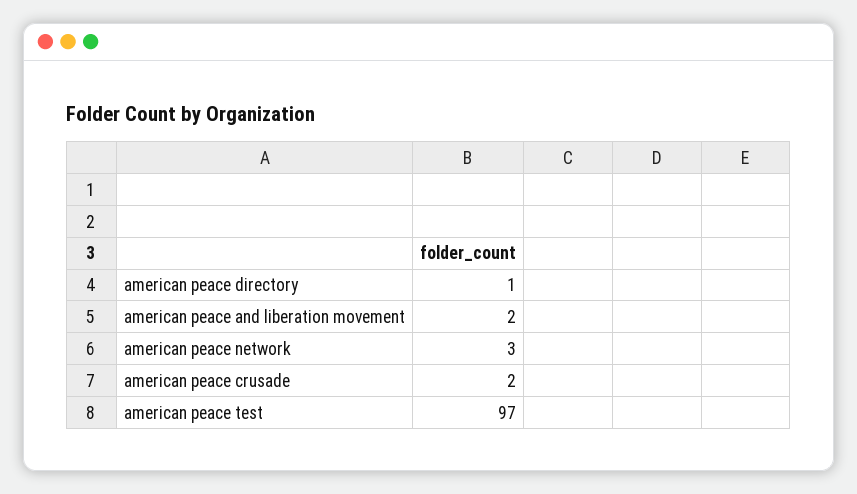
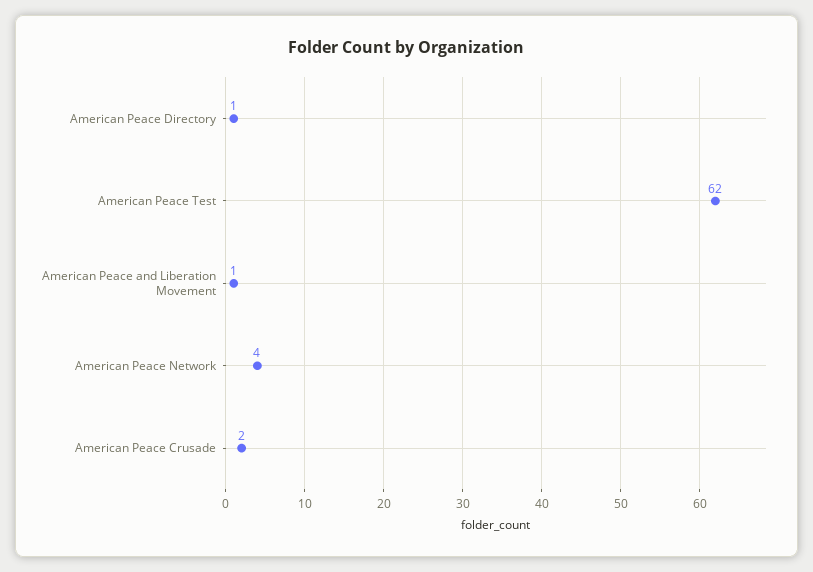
  {
    "american peace directory": 1,
-   "american peace and liberation movement": 2,
+   "american peace and liberation movement": 1,
-   "american peace network": 3,
+   "american peace network": 4,
    "american peace crusade": 2,
-   "american peace test": 97
+   "american peace test": 62
  }

